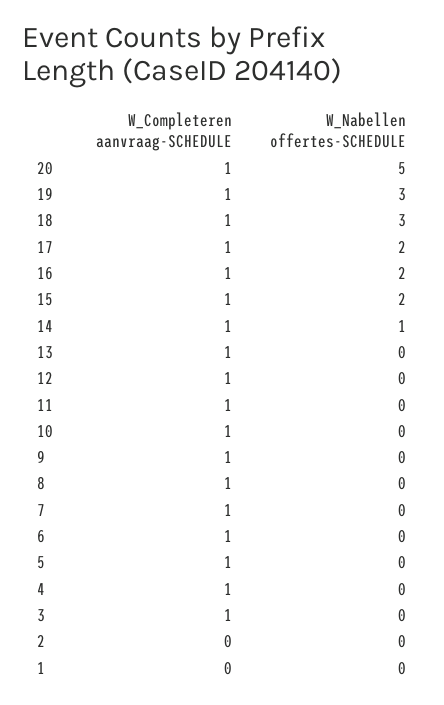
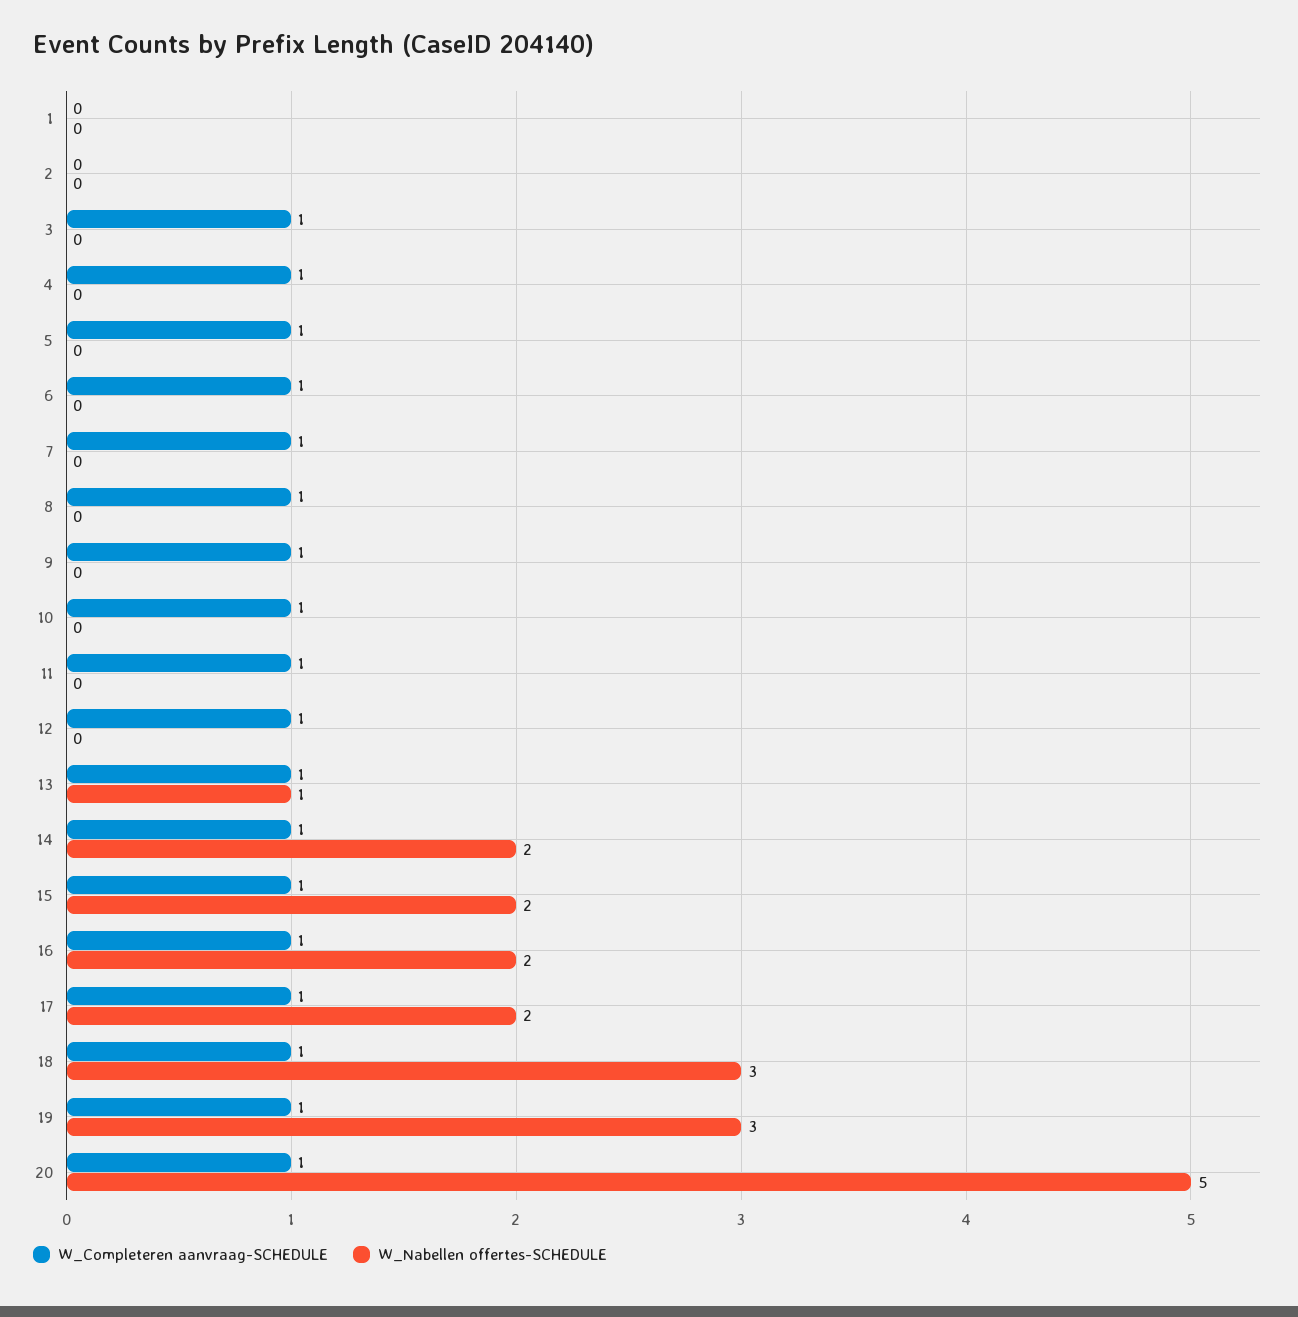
  {
    "W_Completeren aanvraag-SCHEDULE": {
      "20": 1,
      "19": 1,
      "18": 1,
      "17": 1,
      "16": 1,
      "15": 1,
      "14": 1,
      "13": 1,
      "12": 1,
      "11": 1,
      "10": 1,
      "9": 1,
      "8": 1,
      "7": 1,
      "6": 1,
      "5": 1,
      "4": 1,
      "3": 1,
      "2": 0,
      "1": 0
    },
    "W_Nabellen offertes-SCHEDULE": {
      "20": 5,
      "19": 3,
      "18": 3,
      "17": 2,
      "16": 2,
      "15": 2,
-     "14": 1,
+     "14": 2,
-     "13": 0,
+     "13": 1,
      "12": 0,
      "11": 0,
      "10": 0,
      "9": 0,
      "8": 0,
      "7": 0,
      "6": 0,
      "5": 0,
      "4": 0,
      "3": 0,
      "2": 0,
      "1": 0
    }
  }

